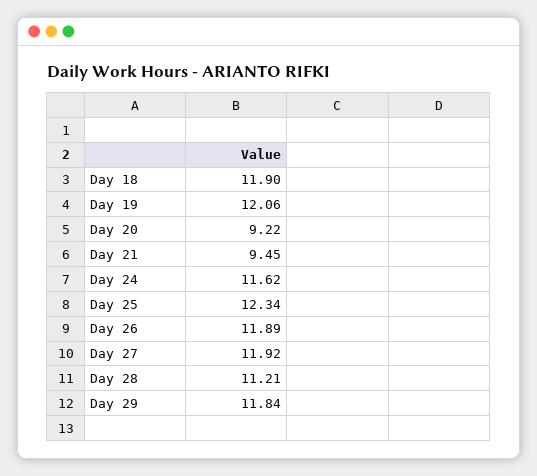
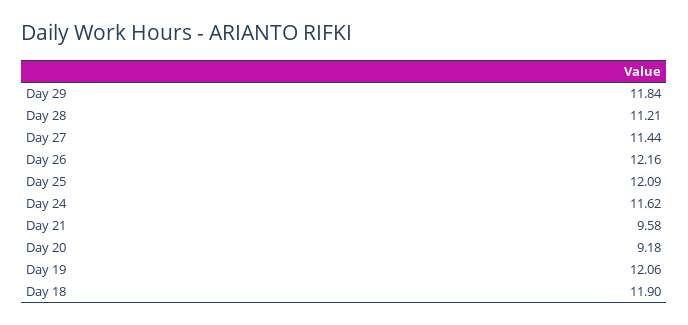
  {
    "Day 18": 11.9,
    "Day 19": 12.06,
-   "Day 20": 9.22,
+   "Day 20": 9.18,
-   "Day 21": 9.45,
+   "Day 21": 9.58,
    "Day 24": 11.62,
-   "Day 25": 12.34,
+   "Day 25": 12.09,
-   "Day 26": 11.89,
+   "Day 26": 12.16,
-   "Day 27": 11.92,
+   "Day 27": 11.44,
    "Day 28": 11.21,
    "Day 29": 11.84
  }

